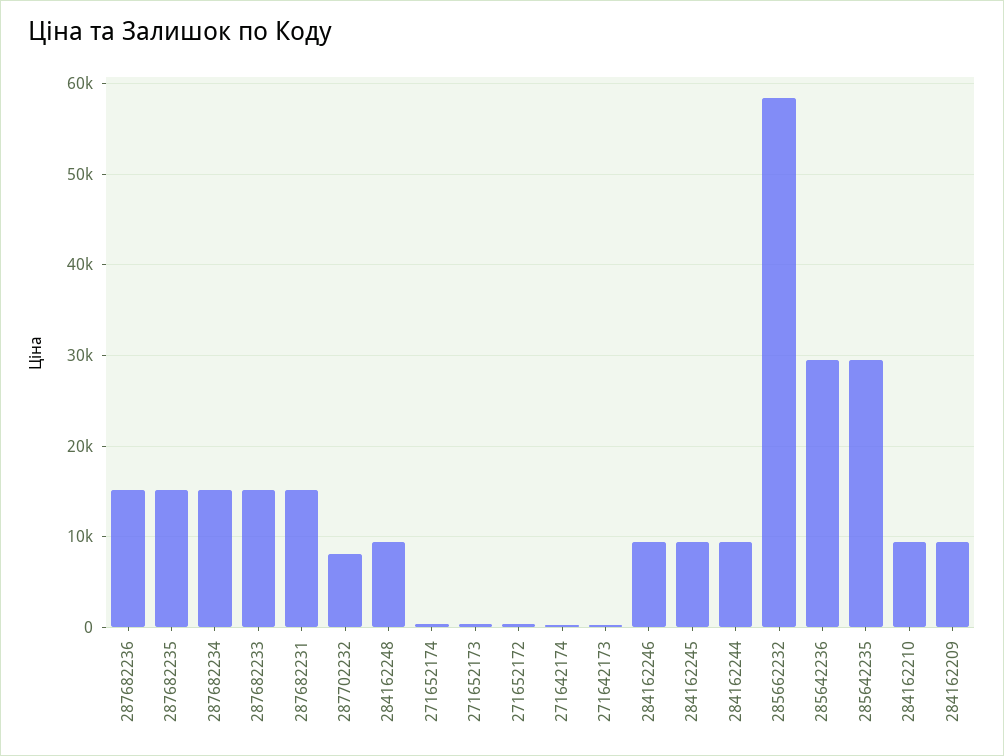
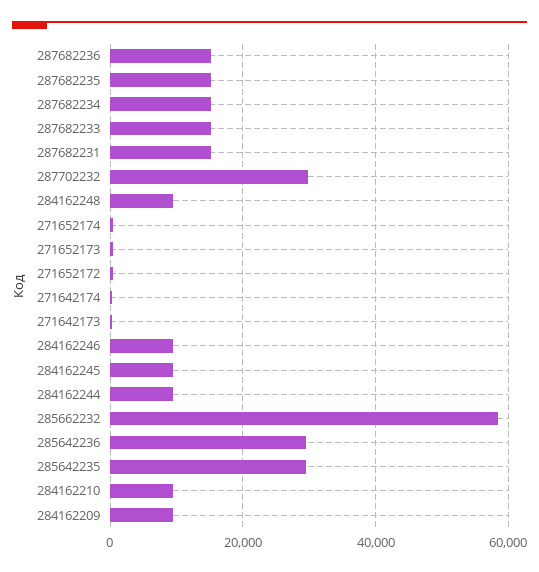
  {
    "287682236": 15000,
    "287682235": 15000,
    "287682234": 15000,
    "287682233": 15000,
    "287682231": 15000,
-   "287702232": 8000,
+   "287702232": 30000,
    "284162248": 9000,
    "271652174": 0,
    "271652173": 0,
    "271652172": 0,
    "271642174": 0,
    "271642173": 0,
    "284162246": 9000,
    "284162245": 9000,
    "284162244": 9000,
    "285662232": 58000,
    "285642236": 29000,
    "285642235": 29000,
    "284162210": 9000,
    "284162209": 9000
  }

